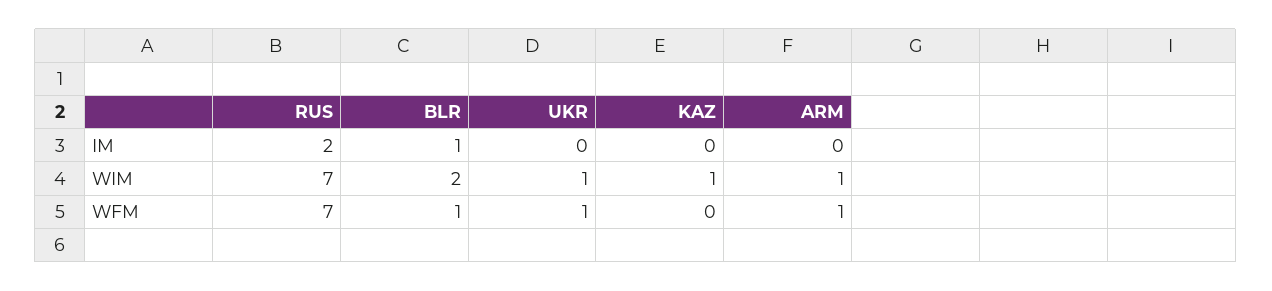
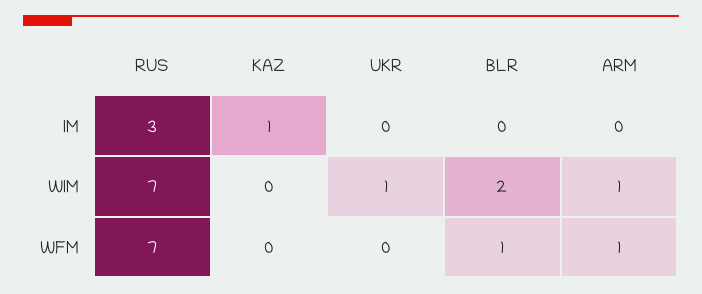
  {
    "RUS": {
-     "IM": 2,
+     "IM": 3,
      "WIM": 7,
      "WFM": 7
    },
    "BLR": {
-     "IM": 1,
+     "IM": 0,
      "WIM": 2,
      "WFM": 1
    },
    "UKR": {
      "IM": 0,
      "WIM": 1,
-     "WFM": 1
+     "WFM": 0
    },
    "KAZ": {
-     "IM": 0,
+     "IM": 1,
-     "WIM": 1,
+     "WIM": 0,
      "WFM": 0
    },
    "ARM": {
      "IM": 0,
      "WIM": 1,
      "WFM": 1
    }
  }

